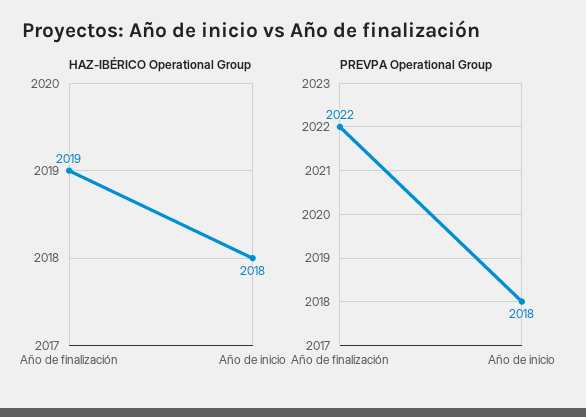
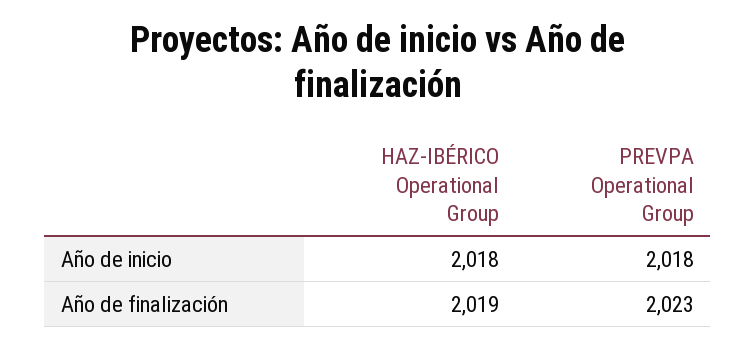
  {
    "HAZ-IBÉRICO Operational Group": {
      "Año de finalización": 2019,
      "Año de inicio": 2018
    },
    "PREVPA Operational Group": {
-     "Año de finalización": 2022,
+     "Año de finalización": 2023,
      "Año de inicio": 2018
    }
  }

